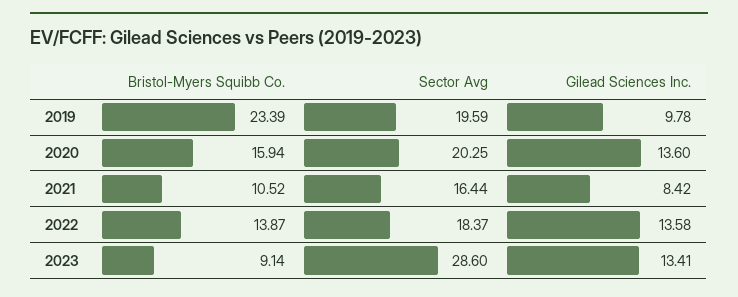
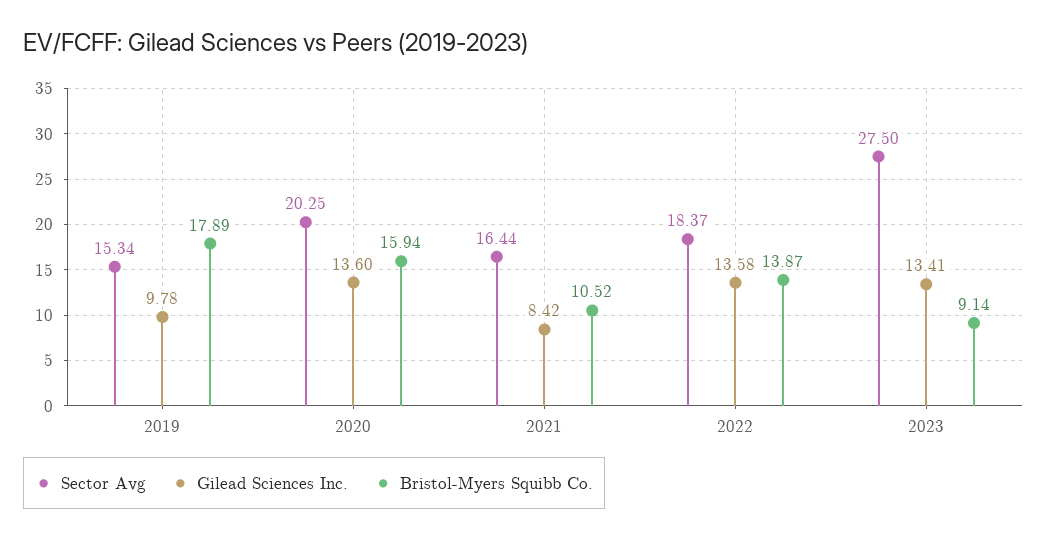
  {
    "Bristol-Myers Squibb Co.": {
-     "2019": 23.39,
+     "2019": 17.89,
      "2020": 15.94,
      "2021": 10.52,
      "2022": 13.87,
      "2023": 9.14
    },
    "Sector Avg": {
-     "2019": 19.59,
+     "2019": 15.34,
      "2020": 20.25,
      "2021": 16.44,
      "2022": 18.37,
-     "2023": 28.6
+     "2023": 27.5
    },
    "Gilead Sciences Inc.": {
      "2019": 9.78,
      "2020": 13.6,
      "2021": 8.42,
      "2022": 13.58,
      "2023": 13.41
    }
  }

